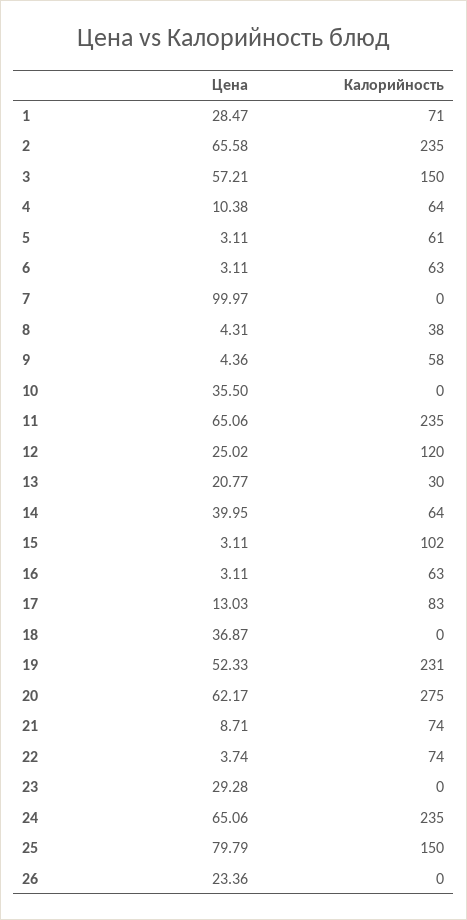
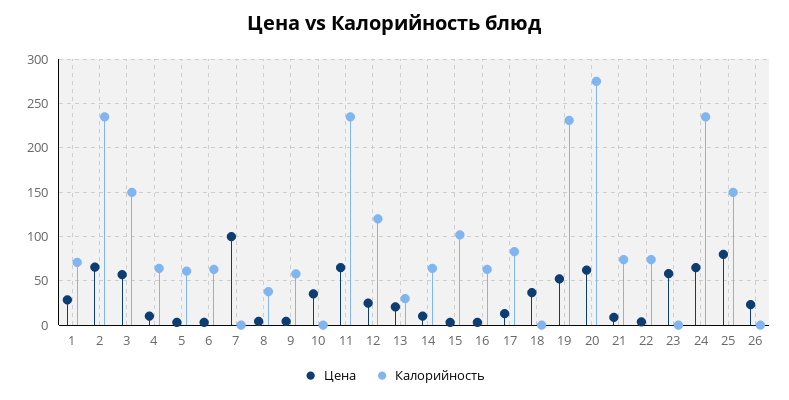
  {
    "Цена": {
      "1": 28.47,
      "2": 65.58,
      "3": 57.21,
      "4": 10.38,
      "5": 3.11,
      "6": 3.11,
      "7": 99.97,
      "8": 4.31,
      "9": 4.36,
      "10": 35.5,
      "11": 65.06,
      "12": 25.02,
      "13": 20.77,
-     "14": 39.95,
+     "14": 10,
      "15": 3.11,
      "16": 3.11,
      "17": 13.03,
      "18": 36.87,
      "19": 52.33,
      "20": 62.17,
      "21": 8.71,
      "22": 3.74,
-     "23": 29.28,
+     "23": 60,
      "24": 65.06,
      "25": 79.79,
      "26": 23.36
    },
    "Калорийность": {
      "1": 71,
      "2": 235,
      "3": 150,
      "4": 64,
      "5": 61,
      "6": 63,
      "7": 0,
      "8": 38,
      "9": 58,
      "10": 0,
      "11": 235,
      "12": 120,
      "13": 30,
      "14": 64,
      "15": 102,
      "16": 63,
      "17": 83,
      "18": 0,
      "19": 231,
      "20": 275,
      "21": 74,
      "22": 74,
      "23": 0,
      "24": 235,
      "25": 150,
      "26": 0
    }
  }

